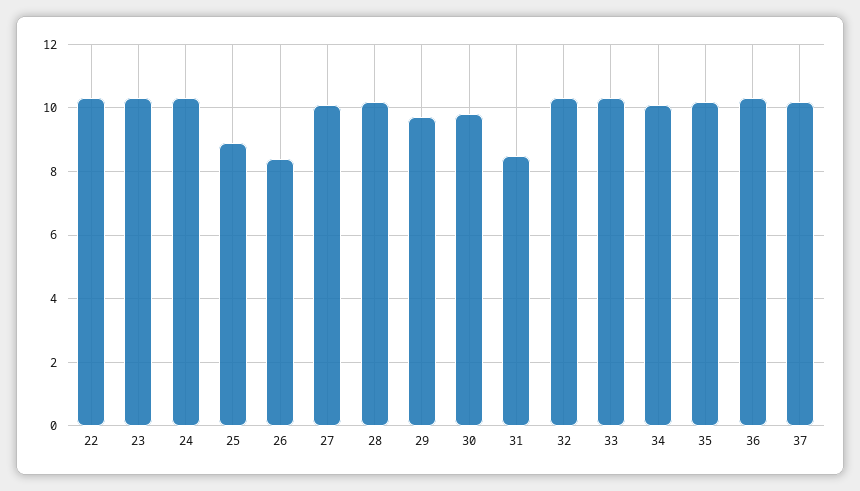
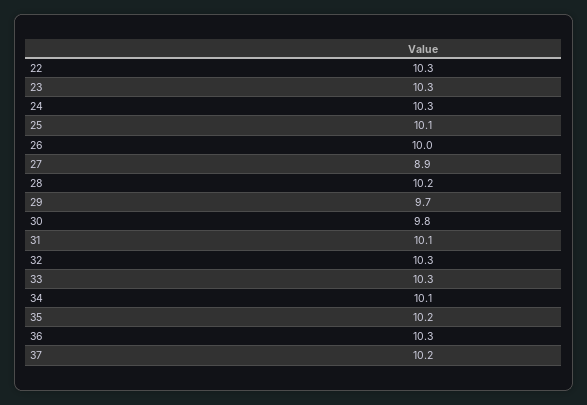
  {
    "22": 10.3,
    "23": 10.3,
    "24": 10.3,
-   "25": 9,
+   "25": 10.1,
-   "26": 8.5,
+   "26": 10,
-   "27": 10,
+   "27": 8.9,
    "28": 10.2,
    "29": 9.7,
    "30": 9.8,
-   "31": 8.5,
+   "31": 10.1,
    "32": 10.3,
    "33": 10.3,
    "34": 10.1,
    "35": 10.2,
    "36": 10.3,
    "37": 10.2
  }

